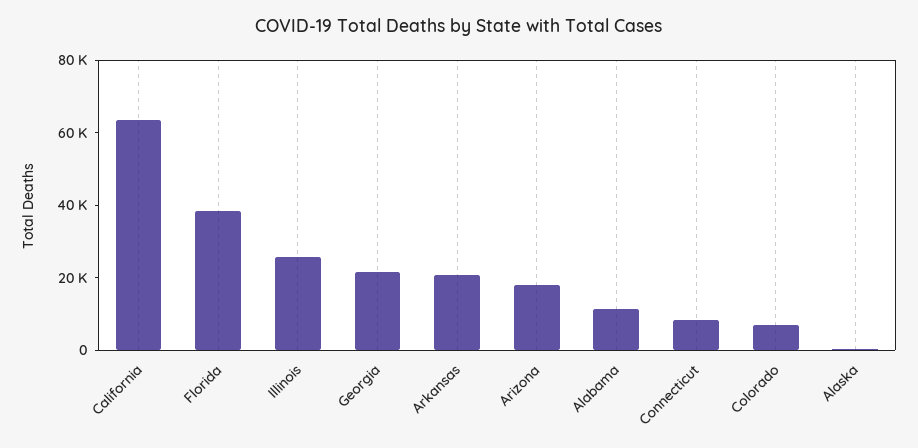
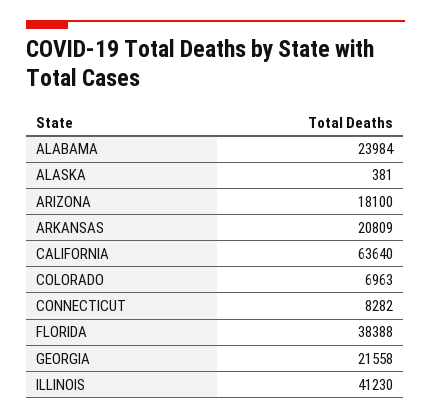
  {
    "California": 63640,
    "Florida": 38388,
-   "Illinois": 25000,
+   "Illinois": 41230,
    "Georgia": 21558,
    "Arkansas": 20809,
    "Arizona": 18100,
-   "Alabama": 10000,
+   "Alabama": 23984,
    "Connecticut": 8282,
    "Colorado": 6963,
    "Alaska": 381
  }

